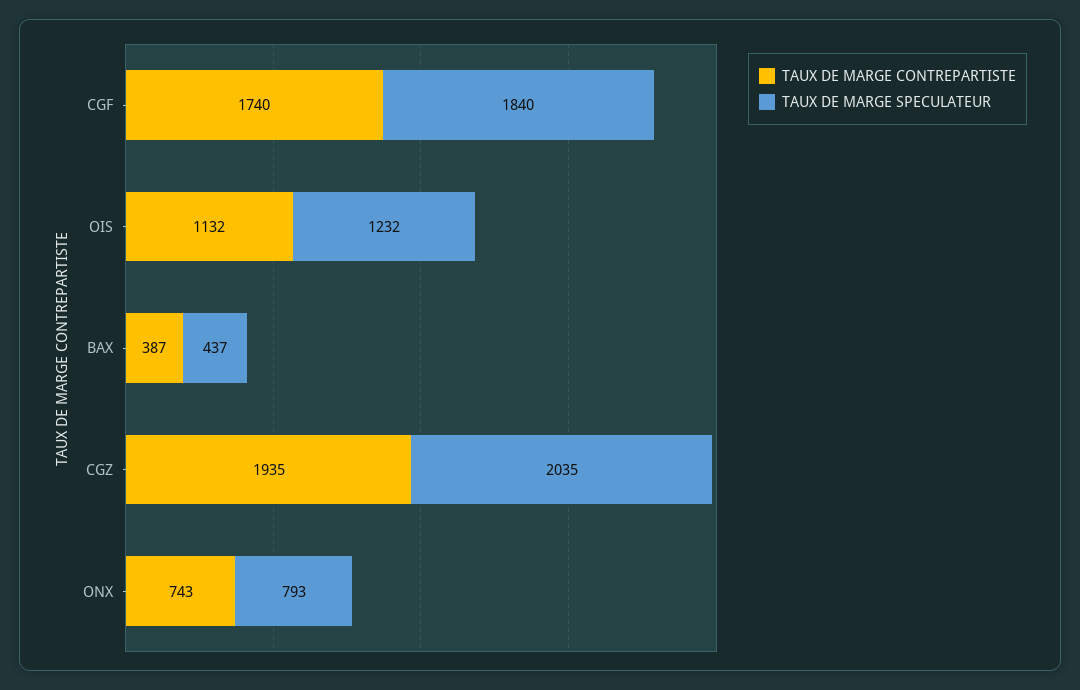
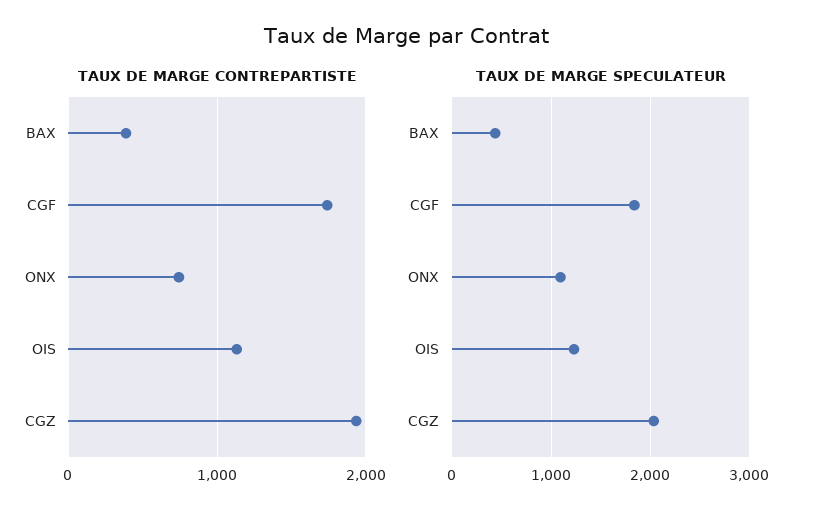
  {
    "TAUX DE MARGE CONTREPARTISTE": {
      "CGF": 1740,
      "OIS": 1132,
      "BAX": 387,
      "CGZ": 1935,
      "ONX": 743
    },
    "TAUX DE MARGE SPECULATEUR": {
      "CGF": 1840,
      "OIS": 1232,
      "BAX": 437,
      "CGZ": 2035,
-     "ONX": 793
+     "ONX": 1100
    }
  }

